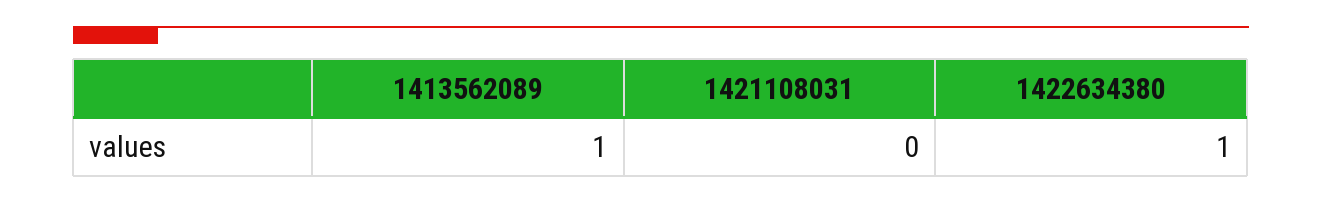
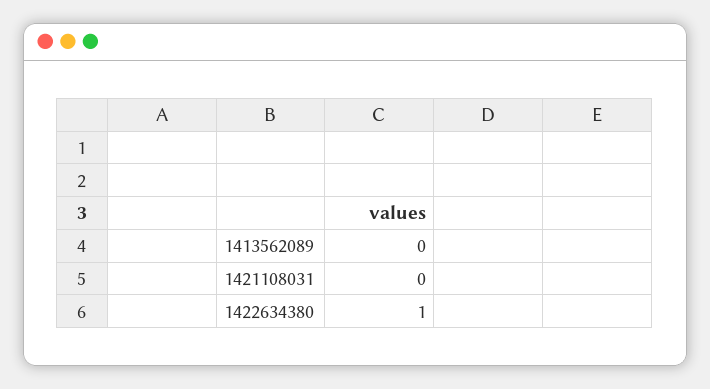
  {
-   "1413562089": 1,
+   "1413562089": 0,
    "1421108031": 0,
    "1422634380": 1
  }

